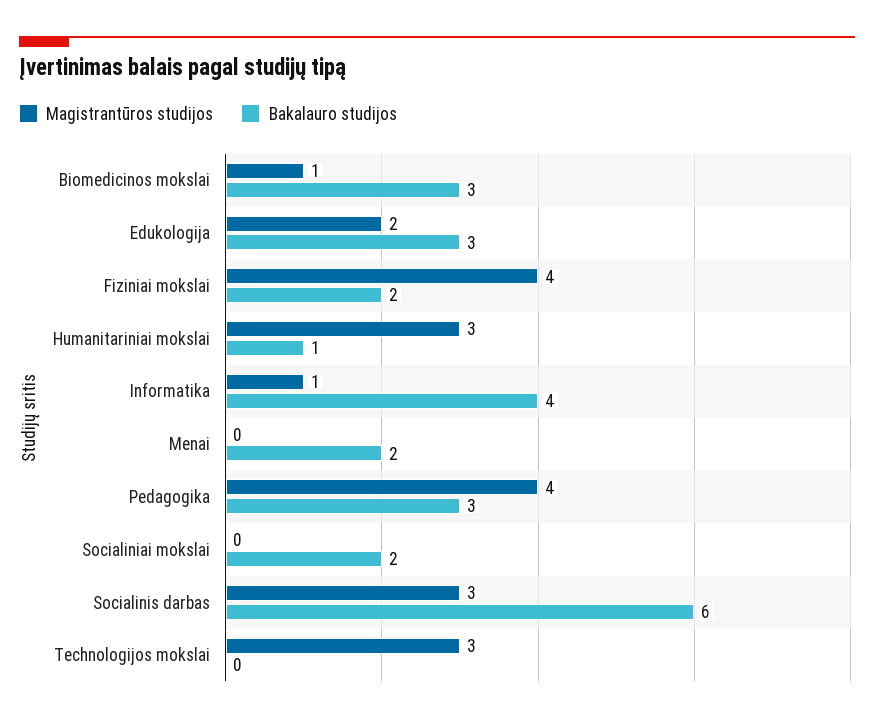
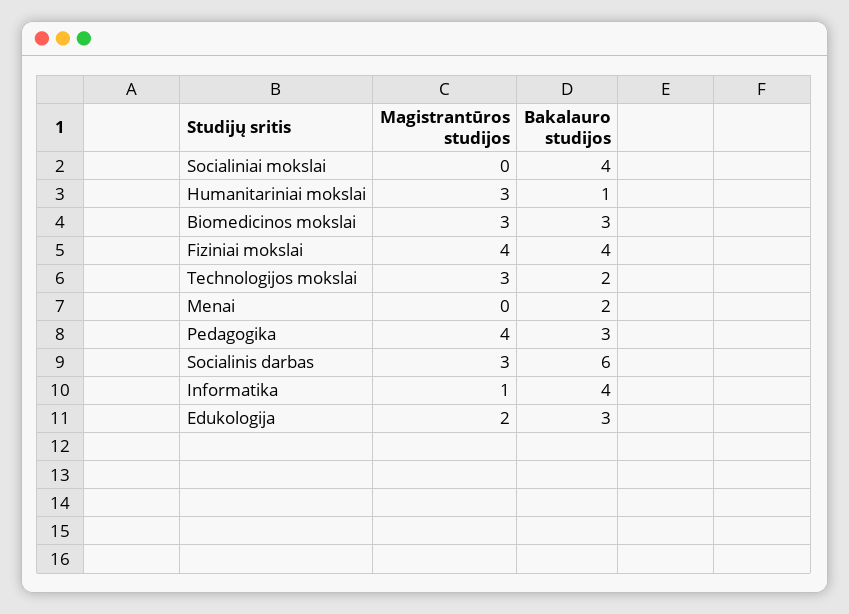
  {
    "Magistrantūros studijos": {
-     "Biomedicinos mokslai": 1,
+     "Biomedicinos mokslai": 3,
      "Edukologija": 2,
      "Fiziniai mokslai": 4,
      "Humanitariniai mokslai": 3,
      "Informatika": 1,
      "Menai": 0,
      "Pedagogika": 4,
      "Socialiniai mokslai": 0,
      "Socialinis darbas": 3,
      "Technologijos mokslai": 3
    },
    "Bakalauro studijos": {
      "Biomedicinos mokslai": 3,
      "Edukologija": 3,
-     "Fiziniai mokslai": 2,
+     "Fiziniai mokslai": 4,
      "Humanitariniai mokslai": 1,
      "Informatika": 4,
      "Menai": 2,
      "Pedagogika": 3,
-     "Socialiniai mokslai": 2,
+     "Socialiniai mokslai": 4,
      "Socialinis darbas": 6,
-     "Technologijos mokslai": 0
+     "Technologijos mokslai": 2
    }
  }

